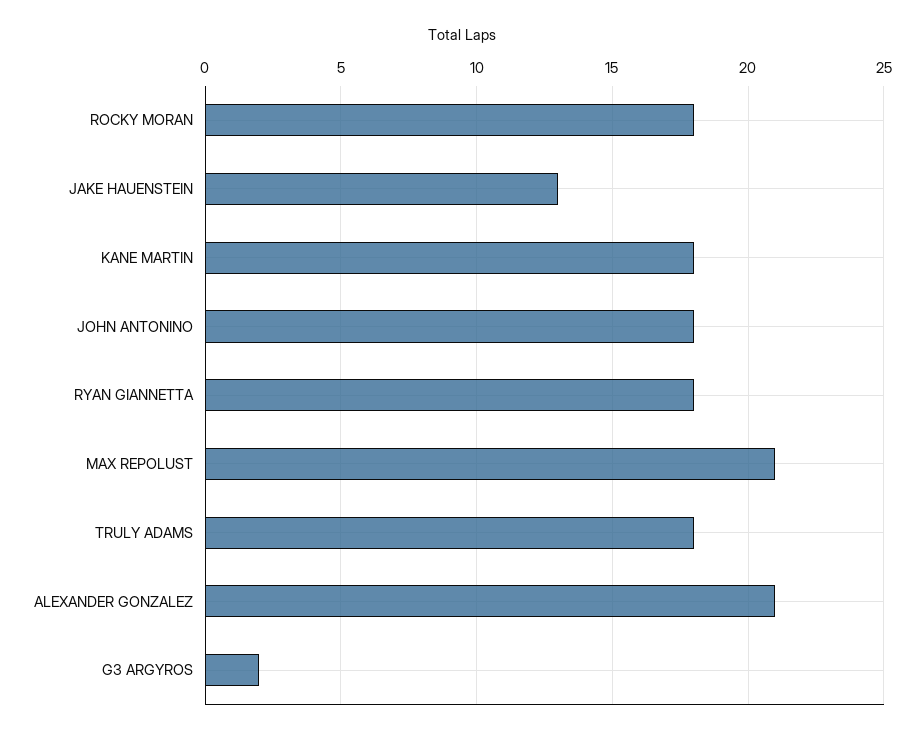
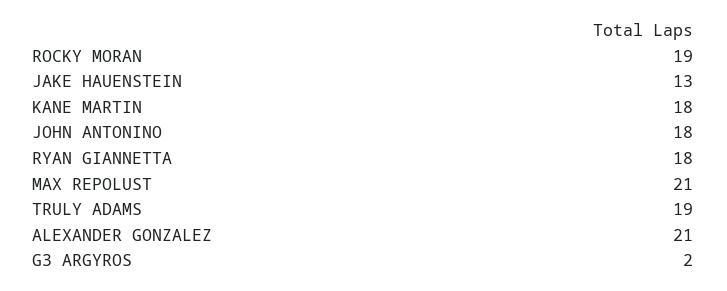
  {
-   "ROCKY MORAN": 18,
+   "ROCKY MORAN": 19,
    "JAKE HAUENSTEIN": 13,
    "KANE MARTIN": 18,
    "JOHN ANTONINO": 18,
    "RYAN GIANNETTA": 18,
    "MAX REPOLUST": 21,
-   "TRULY ADAMS": 18,
+   "TRULY ADAMS": 19,
    "ALEXANDER GONZALEZ": 21,
    "G3 ARGYROS": 2
  }

